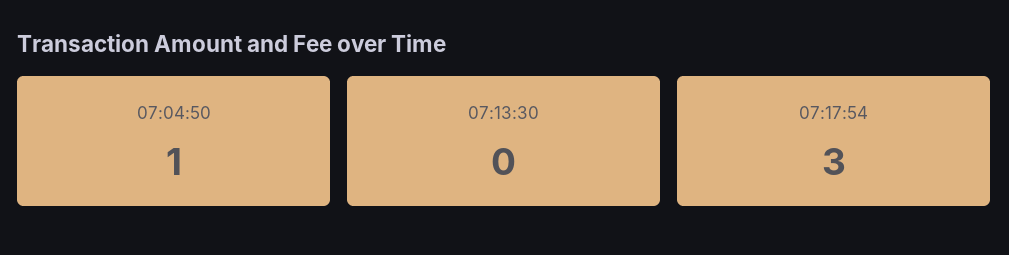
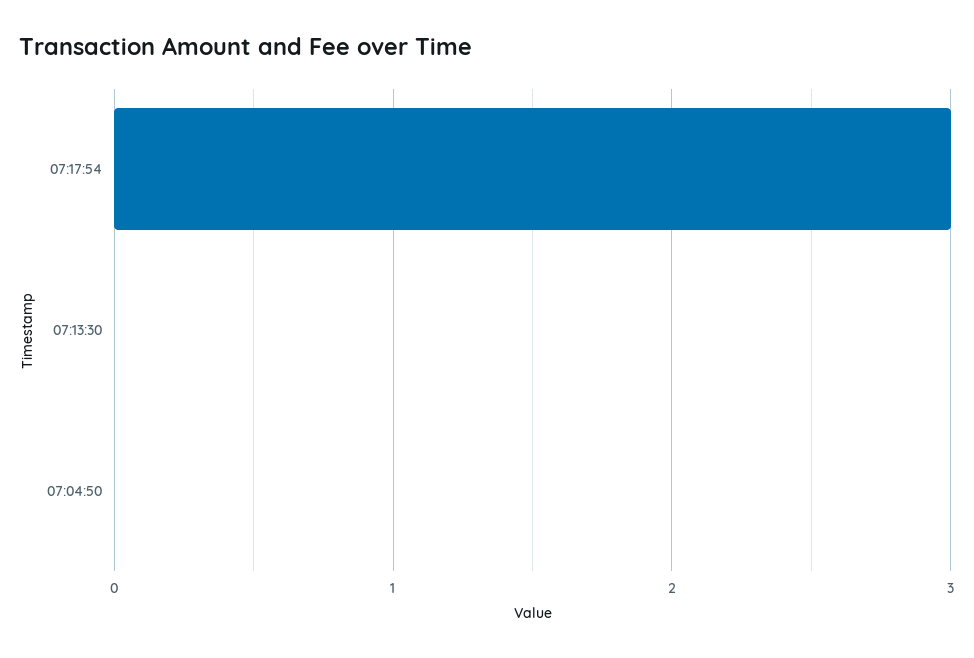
  {
-   "07:04:50": 1,
+   "07:04:50": 0,
    "07:13:30": 0,
    "07:17:54": 3
  }

